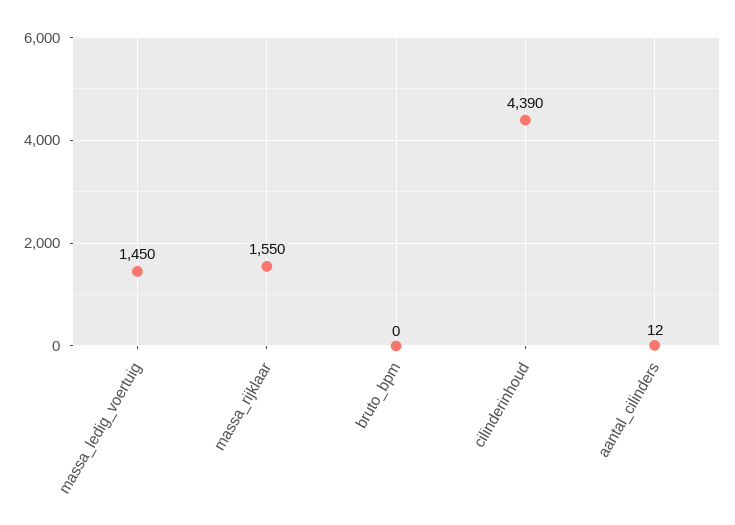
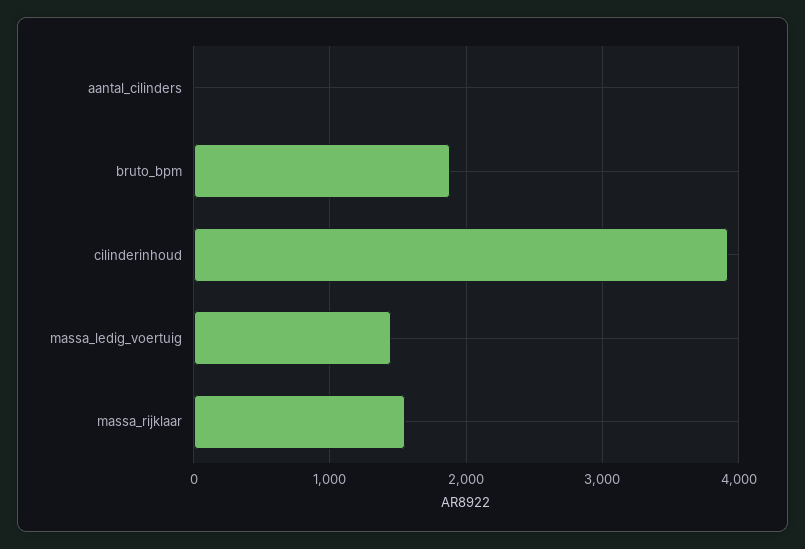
  {
    "massa_ledig_voertuig": 1450,
    "massa_rijklaar": 1550,
-   "bruto_bpm": 0,
+   "bruto_bpm": 1900,
-   "cilinderinhoud": 4390,
+   "cilinderinhoud": 3900,
    "aantal_cilinders": 12
  }

